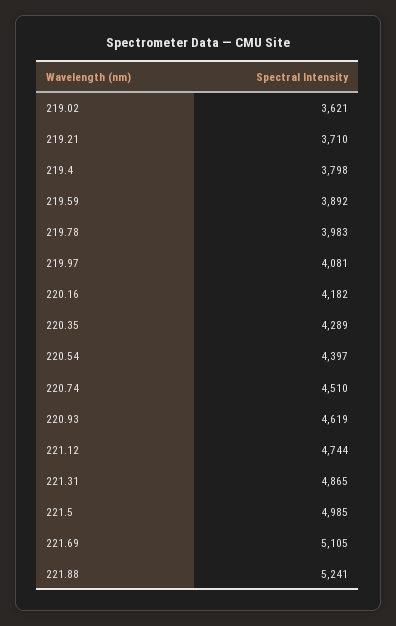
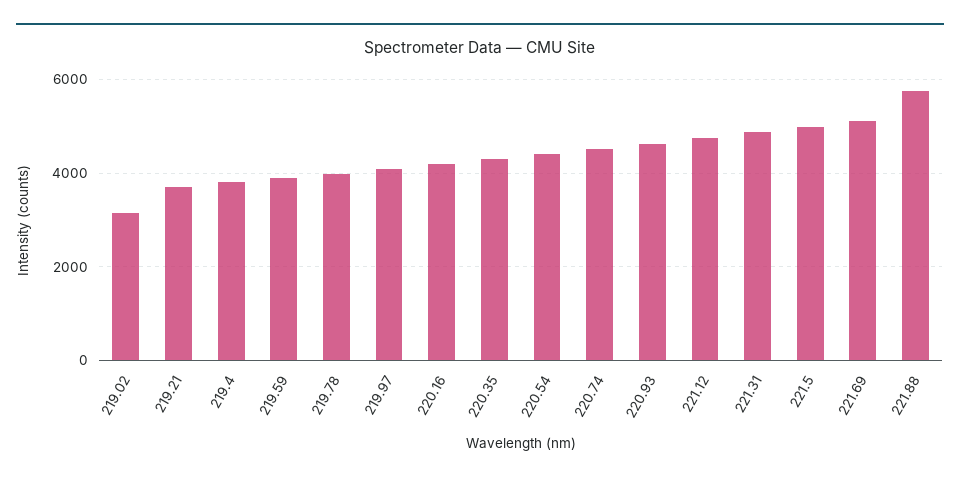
  {
-   "219.02": 3621,
+   "219.02": 3200,
    "219.21": 3710,
    "219.4": 3798,
    "219.59": 3892,
    "219.78": 3983,
    "219.97": 4081,
    "220.16": 4182,
    "220.35": 4289,
    "220.54": 4397,
    "220.74": 4510,
    "220.93": 4619,
    "221.12": 4744,
    "221.31": 4865,
    "221.5": 4985,
    "221.69": 5105,
-   "221.88": 5241
+   "221.88": 5800
  }

